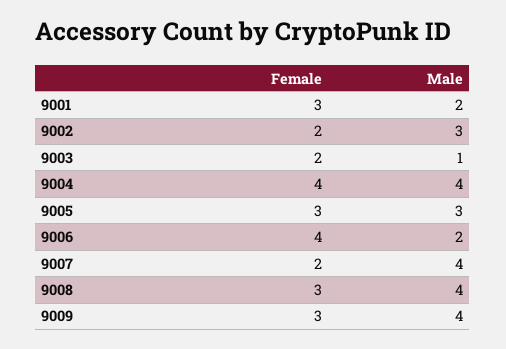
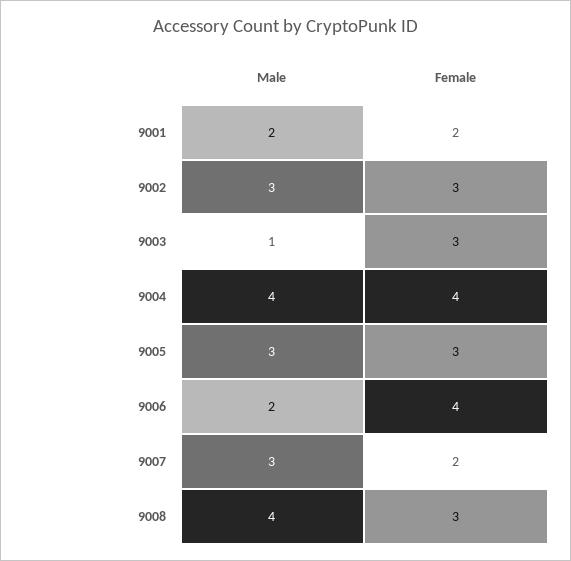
  {
    "Female": {
-     "9001": 3,
+     "9001": 2,
-     "9002": 2,
+     "9002": 3,
-     "9003": 2,
+     "9003": 3,
      "9004": 4,
      "9005": 3,
      "9006": 4,
      "9007": 2,
-     "9008": 3,
+     "9008": 3
-     "9009": 3
    },
    "Male": {
      "9001": 2,
      "9002": 3,
      "9003": 1,
      "9004": 4,
      "9005": 3,
      "9006": 2,
-     "9007": 4,
+     "9007": 3,
-     "9008": 4,
+     "9008": 4
-     "9009": 4
    }
  }

